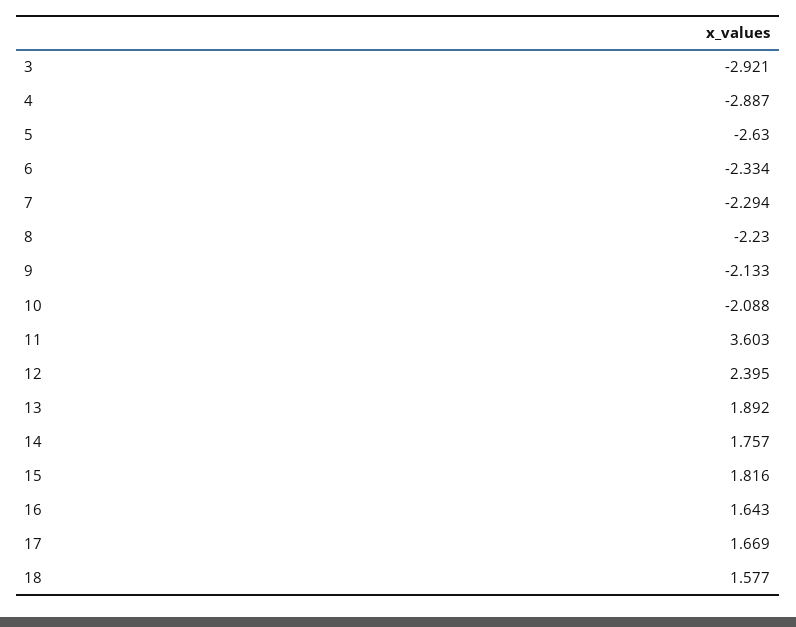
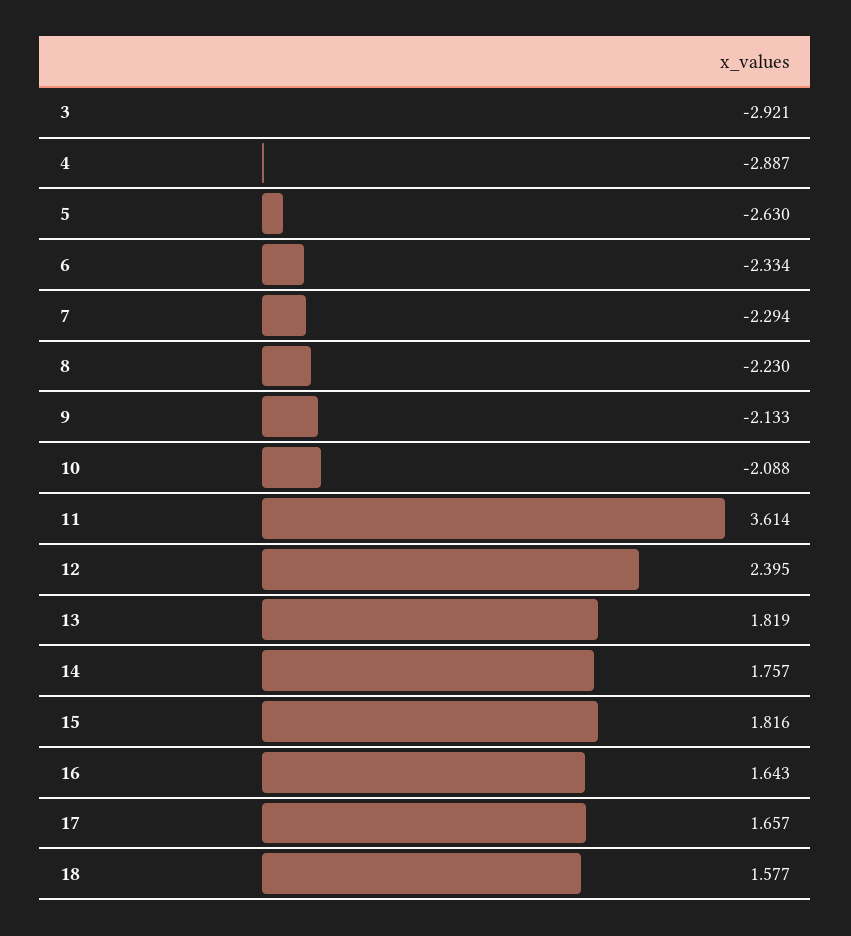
  {
    "3": -2.921,
    "4": -2.887,
    "5": -2.63,
    "6": -2.334,
    "7": -2.294,
    "8": -2.23,
    "9": -2.133,
    "10": -2.088,
-   "11": 3.603,
+   "11": 3.614,
    "12": 2.395,
-   "13": 1.892,
+   "13": 1.819,
    "14": 1.757,
    "15": 1.816,
    "16": 1.643,
-   "17": 1.669,
+   "17": 1.657,
    "18": 1.577
  }

